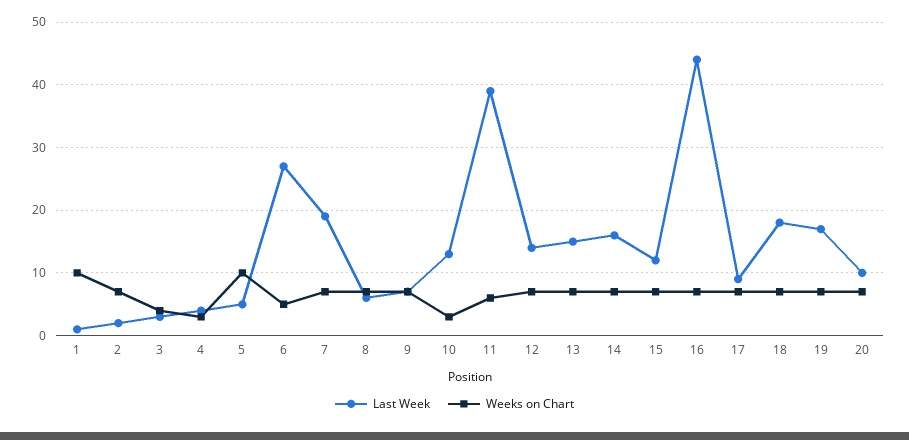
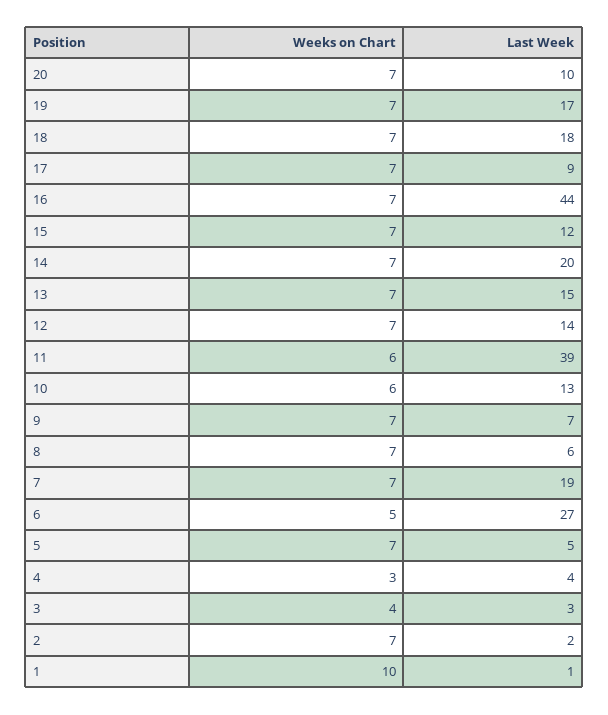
  {
    "Last Week": {
      "1": 1,
      "2": 2,
      "3": 3,
      "4": 4,
      "5": 5,
      "6": 27,
      "7": 19,
      "8": 6,
      "9": 7,
      "10": 13,
      "11": 39,
      "12": 14,
      "13": 15,
-     "14": 16,
+     "14": 20,
      "15": 12,
      "16": 44,
      "17": 9,
      "18": 18,
      "19": 17,
      "20": 10
    },
    "Weeks on Chart": {
      "1": 10,
      "2": 7,
      "3": 4,
      "4": 3,
-     "5": 10,
+     "5": 7,
      "6": 5,
      "7": 7,
      "8": 7,
      "9": 7,
-     "10": 3,
+     "10": 6,
      "11": 6,
      "12": 7,
      "13": 7,
      "14": 7,
      "15": 7,
      "16": 7,
      "17": 7,
      "18": 7,
      "19": 7,
      "20": 7
    }
  }

